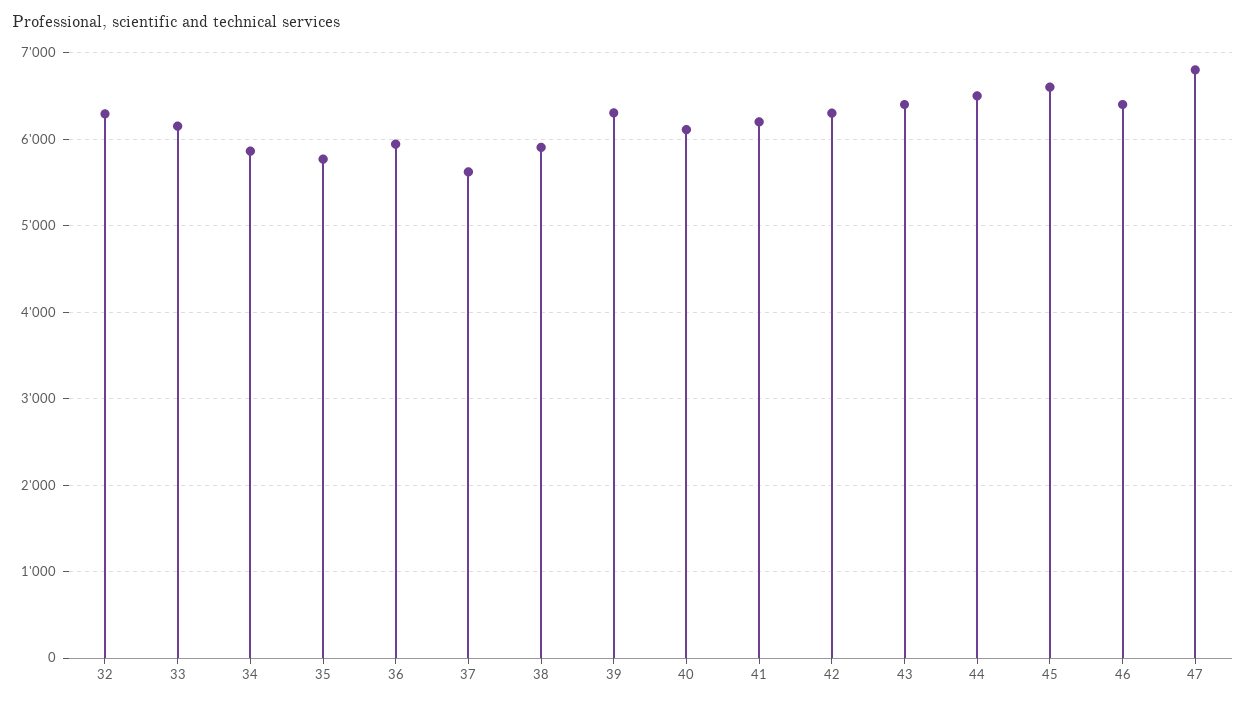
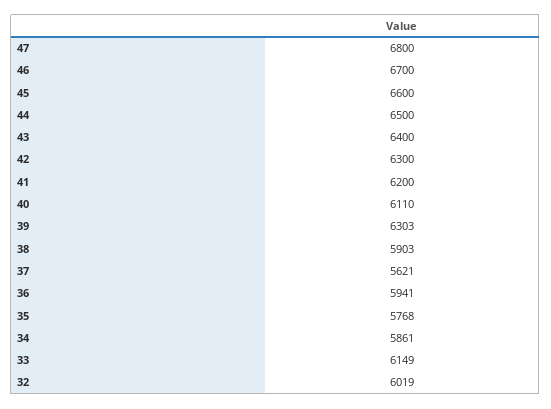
  {
-   "32": 6300,
+   "32": 6019,
    "33": 6149,
    "34": 5861,
    "35": 5768,
    "36": 5941,
    "37": 5621,
    "38": 5903,
    "39": 6303,
    "40": 6110,
    "41": 6200,
    "42": 6300,
    "43": 6400,
    "44": 6500,
    "45": 6600,
-   "46": 6400,
+   "46": 6700,
    "47": 6800
  }

